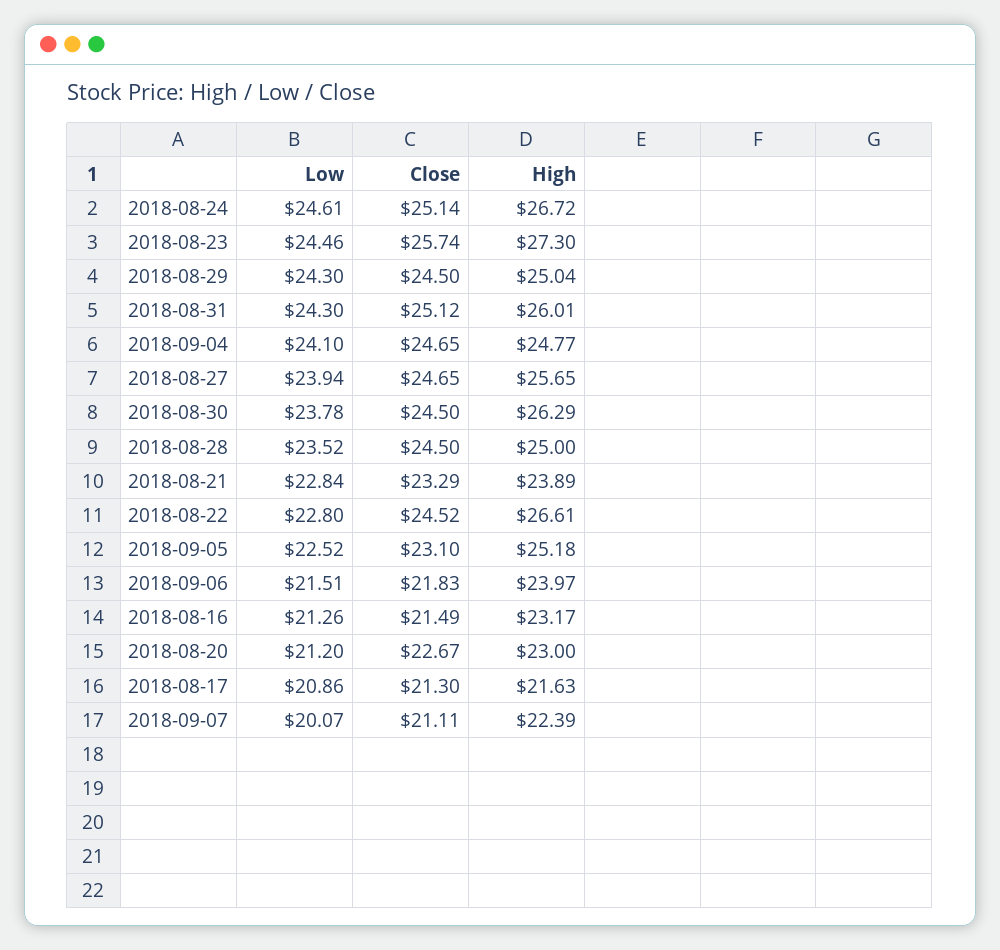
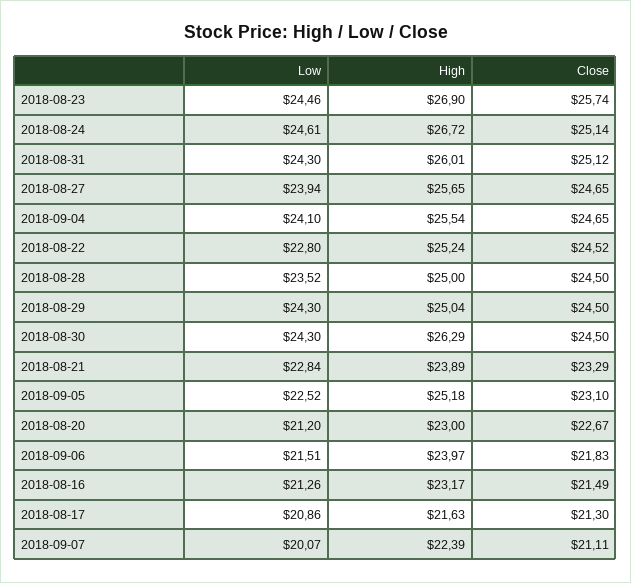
  {
    "Low": {
      "2018-08-24": 24.61,
      "2018-08-23": 24.46,
      "2018-08-29": 24.3,
      "2018-08-31": 24.3,
      "2018-09-04": 24.1,
      "2018-08-27": 23.94,
-     "2018-08-30": 23.78,
+     "2018-08-30": 24.3,
      "2018-08-28": 23.52,
      "2018-08-21": 22.84,
      "2018-08-22": 22.8,
      "2018-09-05": 22.52,
      "2018-09-06": 21.51,
      "2018-08-16": 21.26,
      "2018-08-20": 21.2,
      "2018-08-17": 20.86,
      "2018-09-07": 20.07
    },
    "Close": {
      "2018-08-24": 25.14,
      "2018-08-23": 25.74,
      "2018-08-29": 24.5,
      "2018-08-31": 25.12,
      "2018-09-04": 24.65,
      "2018-08-27": 24.65,
      "2018-08-30": 24.5,
      "2018-08-28": 24.5,
      "2018-08-21": 23.29,
      "2018-08-22": 24.52,
      "2018-09-05": 23.1,
      "2018-09-06": 21.83,
      "2018-08-16": 21.49,
      "2018-08-20": 22.67,
      "2018-08-17": 21.3,
      "2018-09-07": 21.11
    },
    "High": {
      "2018-08-24": 26.72,
-     "2018-08-23": 27.3,
+     "2018-08-23": 26.9,
      "2018-08-29": 25.04,
      "2018-08-31": 26.01,
-     "2018-09-04": 24.77,
+     "2018-09-04": 25.54,
      "2018-08-27": 25.65,
      "2018-08-30": 26.29,
      "2018-08-28": 25,
      "2018-08-21": 23.89,
-     "2018-08-22": 26.61,
+     "2018-08-22": 25.24,
      "2018-09-05": 25.18,
      "2018-09-06": 23.97,
      "2018-08-16": 23.17,
      "2018-08-20": 23,
      "2018-08-17": 21.63,
      "2018-09-07": 22.39
    }
  }

